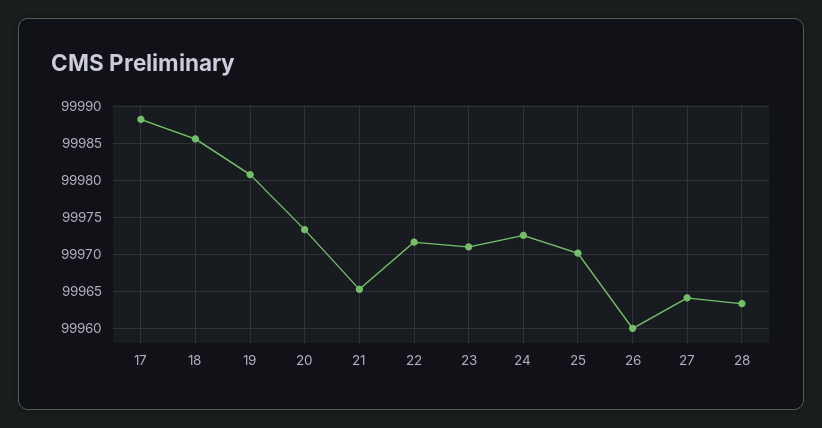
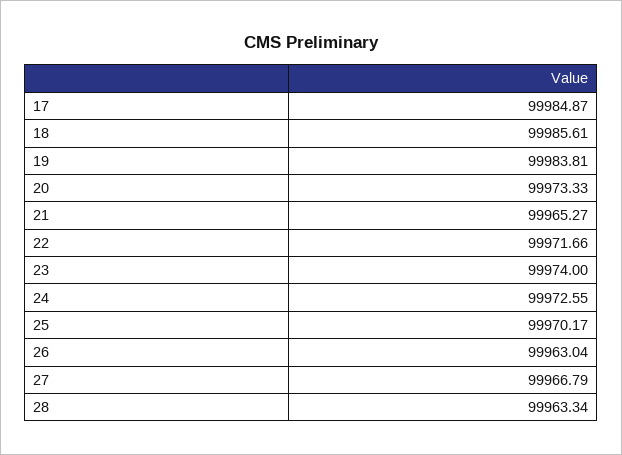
  {
-   "17": 99988,
+   "17": 99984.87,
    "18": 99985.61,
-   "19": 99981,
+   "19": 99983.81,
    "20": 99973.33,
    "21": 99965.27,
    "22": 99971.66,
-   "23": 99971,
+   "23": 99974,
    "24": 99972.55,
    "25": 99970.17,
-   "26": 99960,
+   "26": 99963.04,
-   "27": 99964,
+   "27": 99966.79,
    "28": 99963.34
  }

